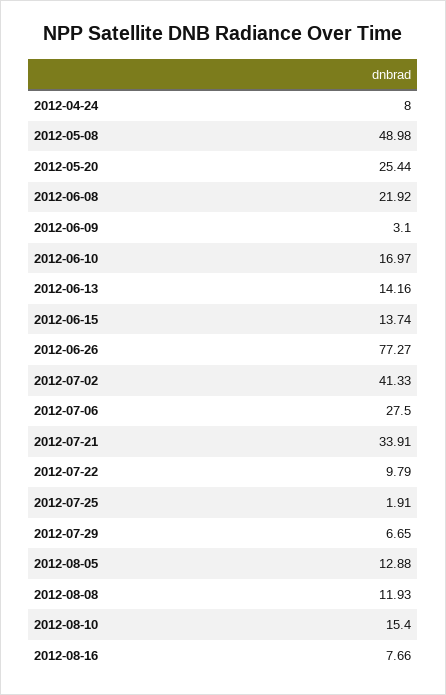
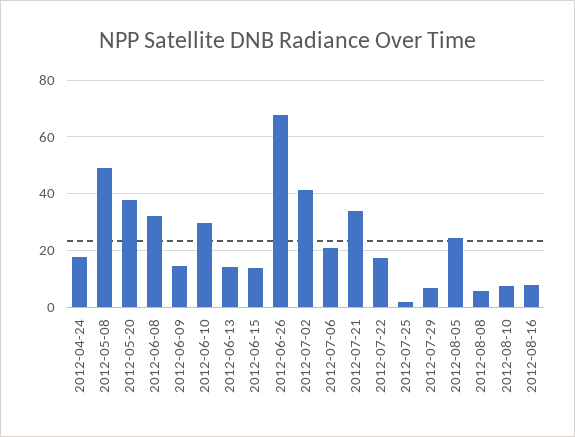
  {
-   "2012-04-24": 8,
+   "2012-04-24": 17.5,
    "2012-05-08": 48.98,
-   "2012-05-20": 25.44,
+   "2012-05-20": 37.5,
-   "2012-06-08": 21.92,
+   "2012-06-08": 32.5,
-   "2012-06-09": 3.1,
+   "2012-06-09": 15,
-   "2012-06-10": 16.97,
+   "2012-06-10": 30,
    "2012-06-13": 14.16,
    "2012-06-15": 13.74,
-   "2012-06-26": 77.27,
+   "2012-06-26": 67.5,
    "2012-07-02": 41.33,
-   "2012-07-06": 27.5,
+   "2012-07-06": 20,
    "2012-07-21": 33.91,
-   "2012-07-22": 9.79,
+   "2012-07-22": 17.5,
    "2012-07-25": 1.91,
    "2012-07-29": 6.65,
-   "2012-08-05": 12.88,
+   "2012-08-05": 25,
-   "2012-08-08": 11.93,
+   "2012-08-08": 5,
-   "2012-08-10": 15.4,
+   "2012-08-10": 7.5,
    "2012-08-16": 7.66
  }

